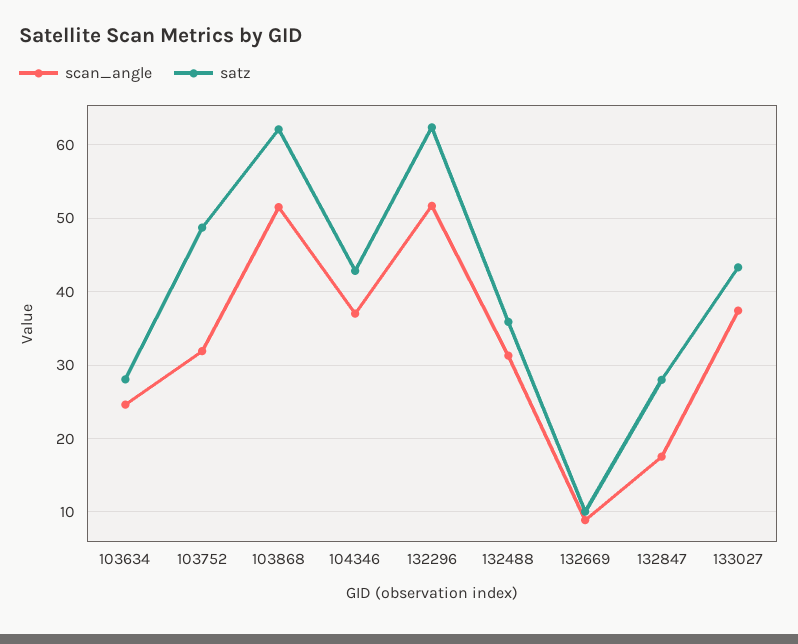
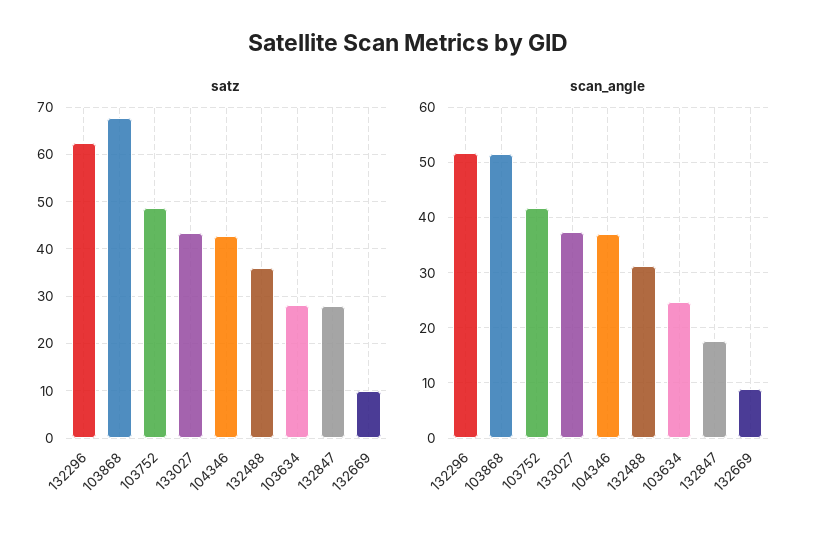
  {
    "scan_angle": {
      "103634": 25,
-     "103752": 32,
+     "103752": 42,
      "103868": 52,
      "104346": 37,
      "132296": 52,
      "132488": 31,
      "132669": 9,
      "132847": 18,
      "133027": 37
    },
    "satz": {
      "103634": 28,
      "103752": 49,
-     "103868": 62,
+     "103868": 68,
      "104346": 43,
      "132296": 62,
      "132488": 36,
      "132669": 10,
      "132847": 28,
      "133027": 43
    }
  }

